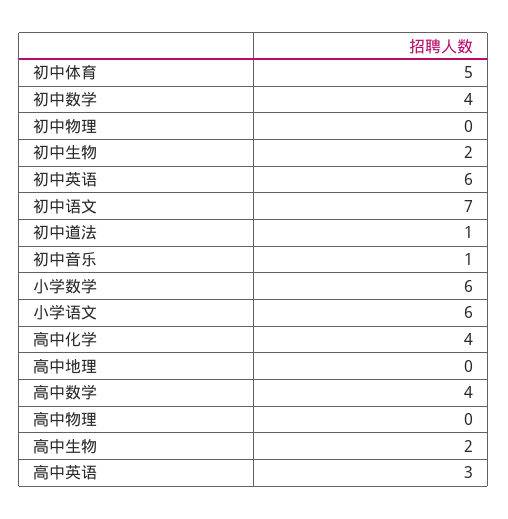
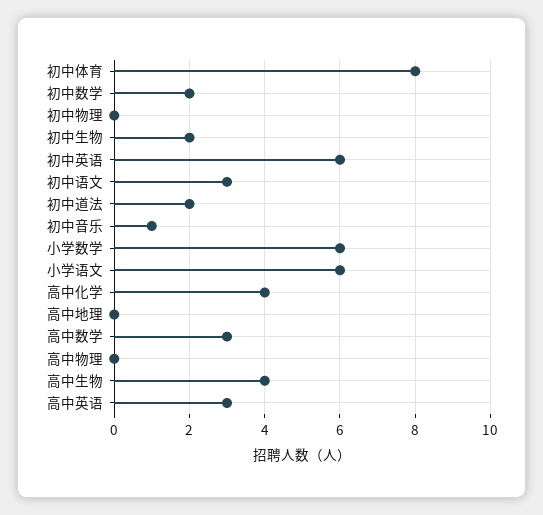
  {
-   "初中体育": 5,
+   "初中体育": 8,
-   "初中数学": 4,
+   "初中数学": 2,
    "初中物理": 0,
    "初中生物": 2,
    "初中英语": 6,
-   "初中语文": 7,
+   "初中语文": 3,
-   "初中道法": 1,
+   "初中道法": 2,
    "初中音乐": 1,
    "小学数学": 6,
    "小学语文": 6,
    "高中化学": 4,
    "高中地理": 0,
-   "高中数学": 4,
+   "高中数学": 3,
    "高中物理": 0,
-   "高中生物": 2,
+   "高中生物": 4,
    "高中英语": 3
  }

